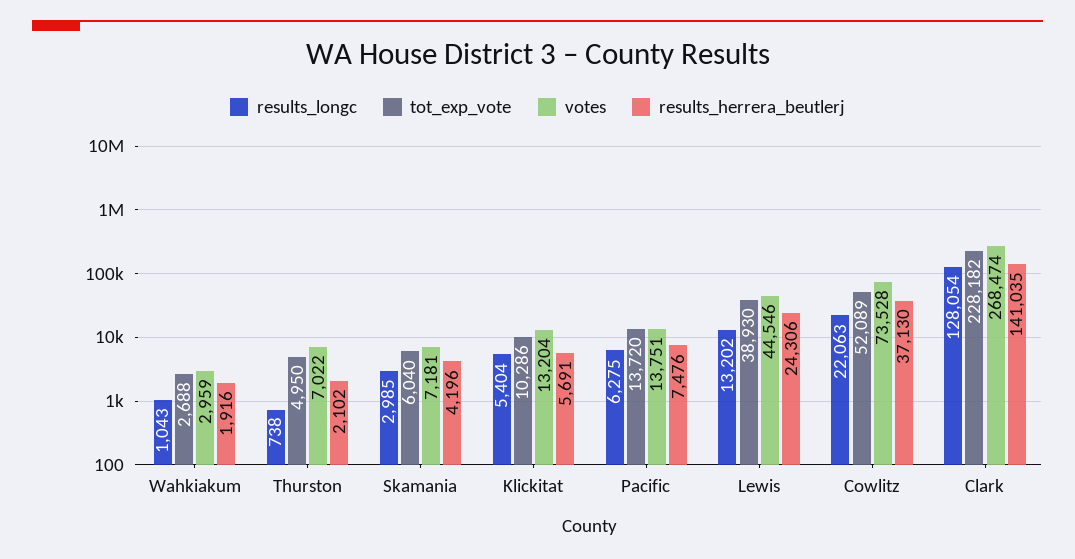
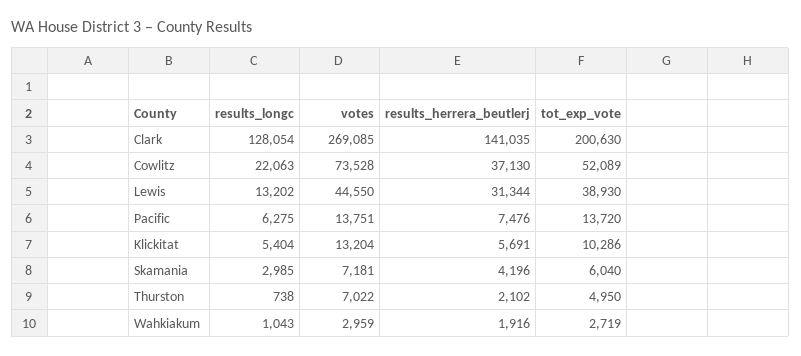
  {
    "results_longc": {
      "Wahkiakum": 1043,
      "Thurston": 738,
      "Skamania": 2985,
      "Klickitat": 5404,
      "Pacific": 6275,
      "Lewis": 13202,
      "Cowlitz": 22063,
      "Clark": 128054
    },
    "tot_exp_vote": {
-     "Wahkiakum": 2688,
+     "Wahkiakum": 2719,
      "Thurston": 4950,
      "Skamania": 6040,
      "Klickitat": 10286,
      "Pacific": 13720,
      "Lewis": 38930,
      "Cowlitz": 52089,
-     "Clark": 228182
+     "Clark": 200630
    },
    "votes": {
      "Wahkiakum": 2959,
      "Thurston": 7022,
      "Skamania": 7181,
      "Klickitat": 13204,
      "Pacific": 13751,
-     "Lewis": 44546,
+     "Lewis": 44550,
      "Cowlitz": 73528,
-     "Clark": 268474
+     "Clark": 269085
    },
    "results_herrera_beutlerj": {
      "Wahkiakum": 1916,
      "Thurston": 2102,
      "Skamania": 4196,
      "Klickitat": 5691,
      "Pacific": 7476,
-     "Lewis": 24306,
+     "Lewis": 31344,
      "Cowlitz": 37130,
      "Clark": 141035
    }
  }

